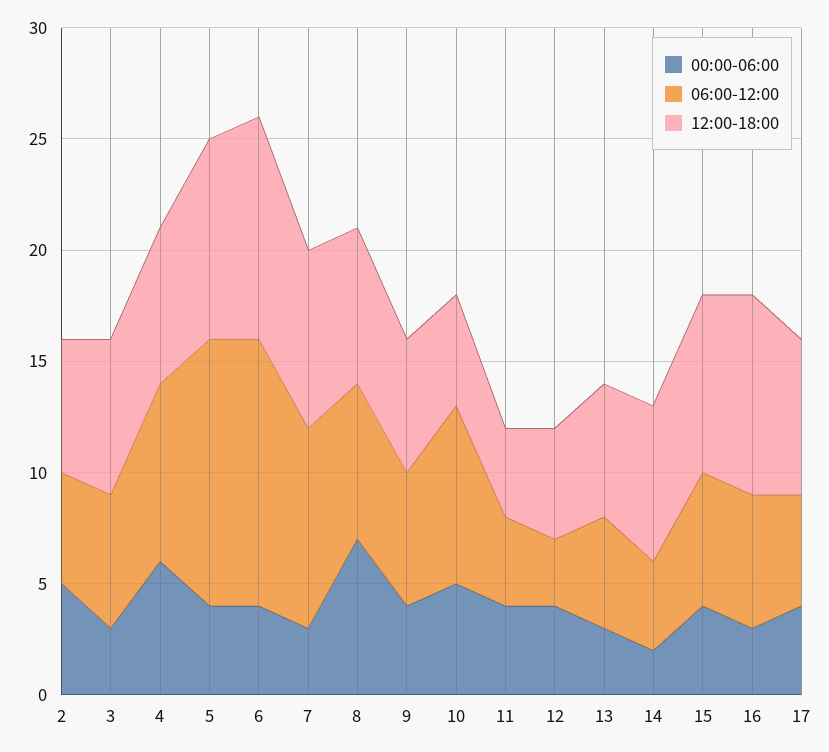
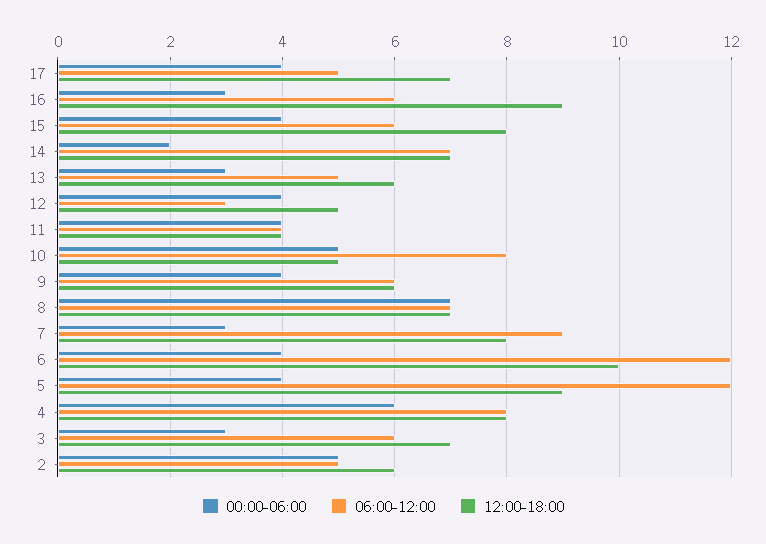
  {
    "00:00-06:00": {
      "2": 5,
      "3": 3,
      "4": 6,
      "5": 4,
      "6": 4,
      "7": 3,
      "8": 7,
      "9": 4,
      "10": 5,
      "11": 4,
      "12": 4,
      "13": 3,
      "14": 2,
      "15": 4,
      "16": 3,
      "17": 4
    },
    "06:00-12:00": {
      "2": 5,
      "3": 6,
      "4": 8,
      "5": 12,
      "6": 12,
      "7": 9,
      "8": 7,
      "9": 6,
      "10": 8,
      "11": 4,
      "12": 3,
      "13": 5,
-     "14": 4,
+     "14": 7,
      "15": 6,
      "16": 6,
      "17": 5
    },
    "12:00-18:00": {
      "2": 6,
      "3": 7,
-     "4": 7,
+     "4": 8,
      "5": 9,
      "6": 10,
      "7": 8,
      "8": 7,
      "9": 6,
      "10": 5,
      "11": 4,
      "12": 5,
      "13": 6,
      "14": 7,
      "15": 8,
      "16": 9,
      "17": 7
    }
  }

